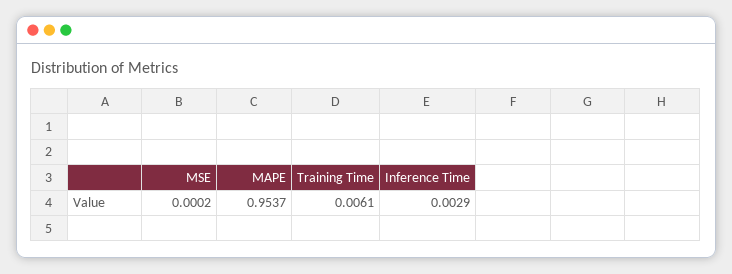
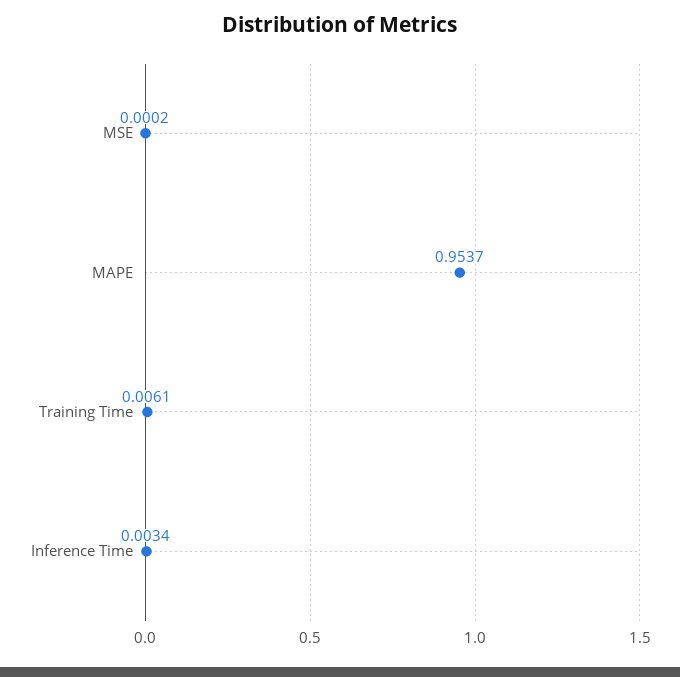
  {
    "MSE": 0.0002,
    "MAPE": 0.9537,
    "Training Time": 0.0061,
-   "Inference Time": 0.0029
+   "Inference Time": 0.0034
  }

